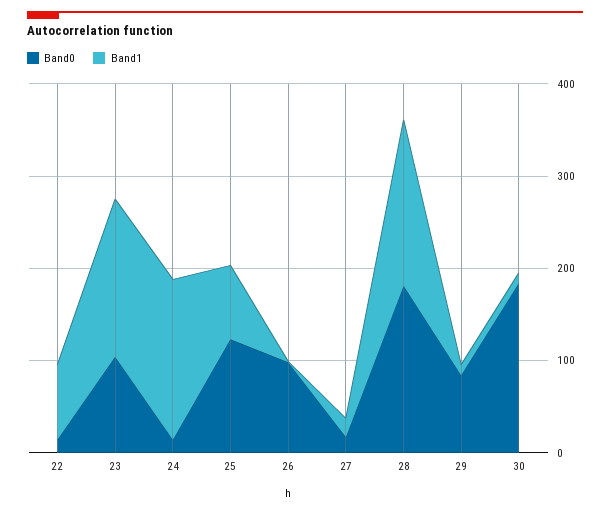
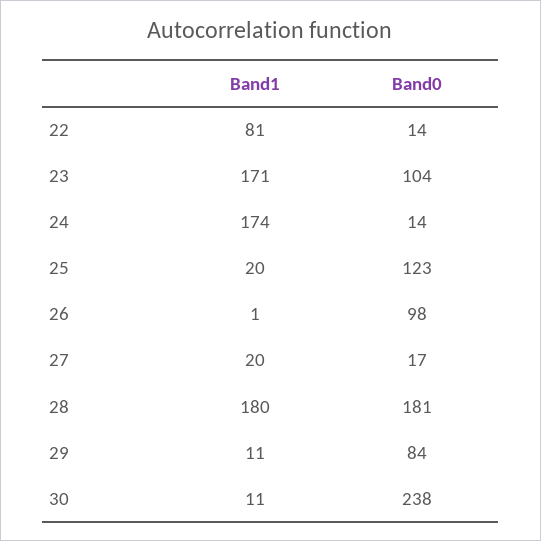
  {
    "Band0": {
      "22": 14,
      "23": 104,
      "24": 14,
      "25": 123,
      "26": 98,
      "27": 17,
      "28": 181,
      "29": 84,
-     "30": 180
+     "30": 238
    },
    "Band1": {
      "22": 81,
      "23": 171,
      "24": 174,
-     "25": 80,
+     "25": 20,
      "26": 1,
      "27": 20,
      "28": 180,
      "29": 11,
      "30": 11
    }
  }

